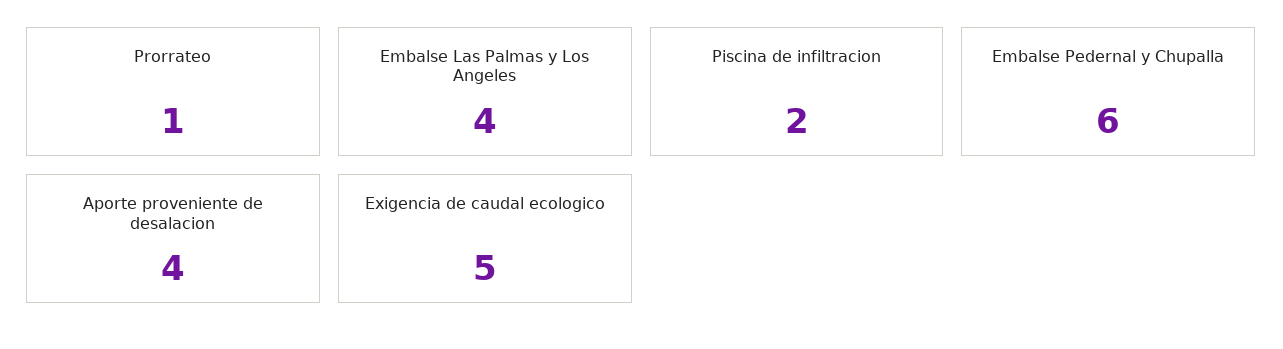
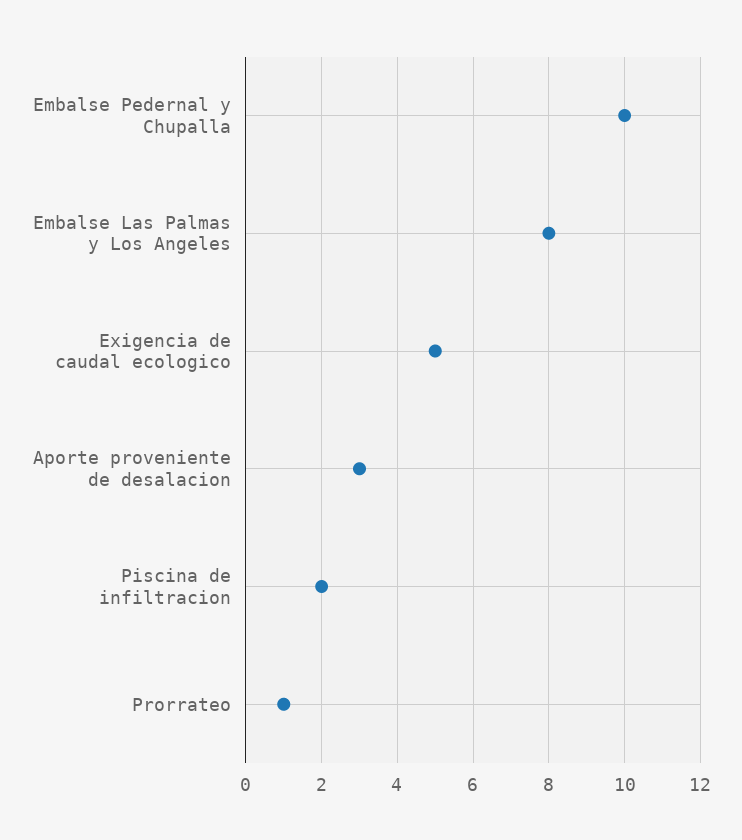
  {
    "Prorrateo": 1,
-   "Embalse Las Palmas y Los Angeles": 4,
+   "Embalse Las Palmas y Los Angeles": 8,
    "Piscina de infiltracion": 2,
-   "Embalse Pedernal y Chupalla": 6,
+   "Embalse Pedernal y Chupalla": 10,
-   "Aporte proveniente de desalacion": 4,
+   "Aporte proveniente de desalacion": 3,
    "Exigencia de caudal ecologico": 5
  }

